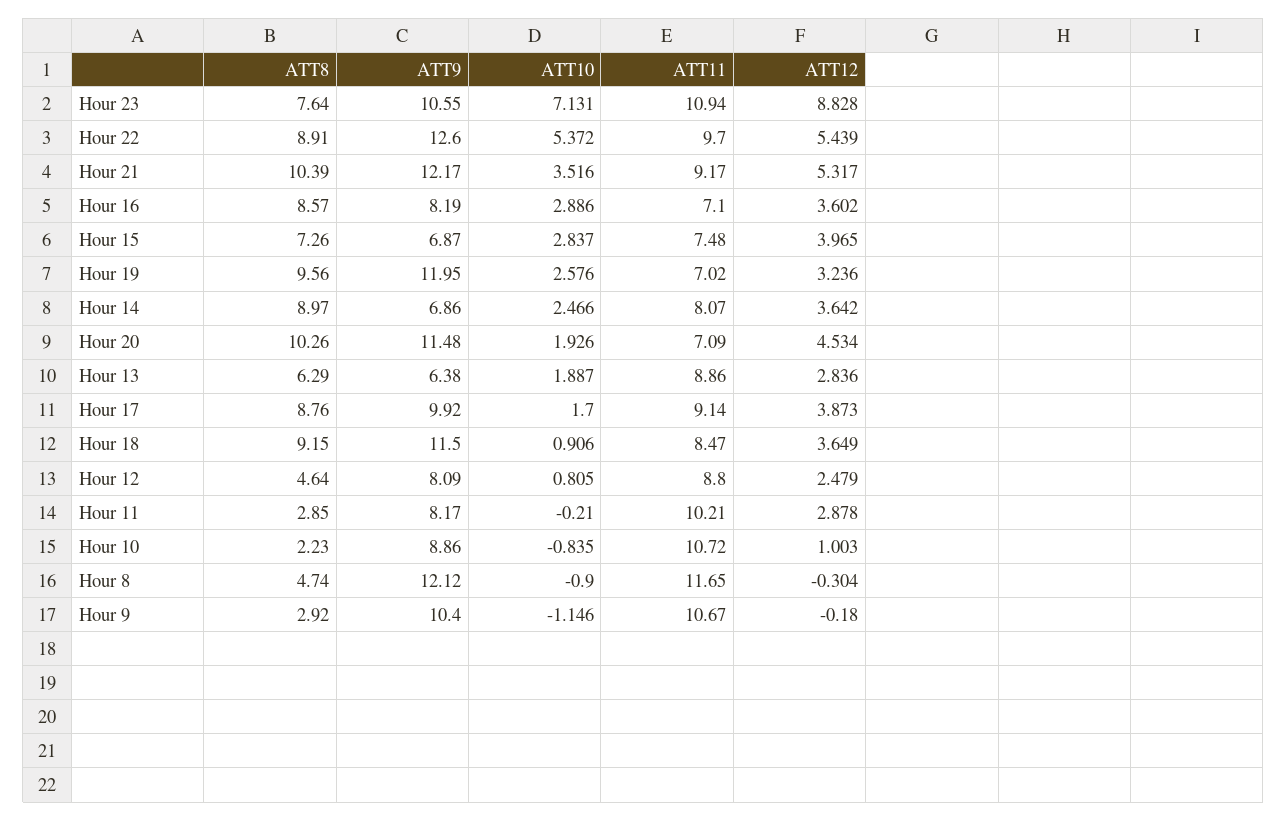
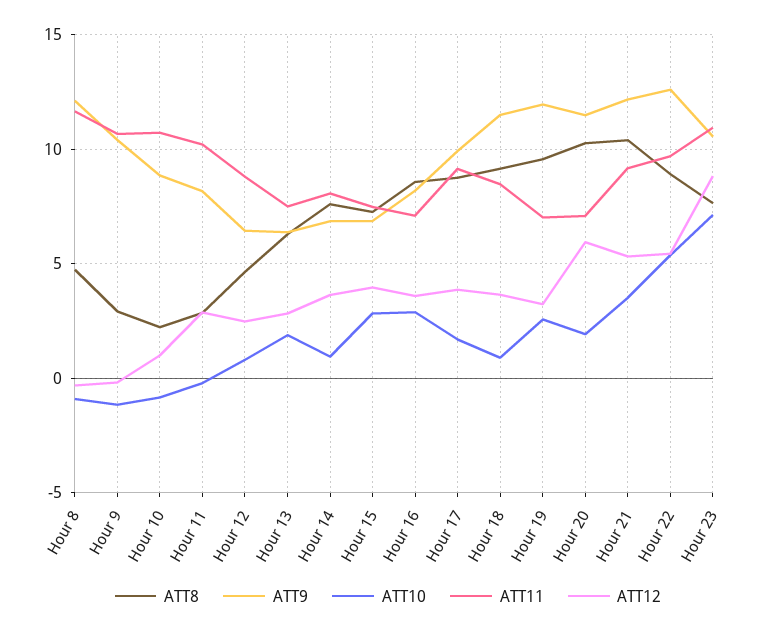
  {
    "ATT8": {
      "Hour 23": 7.64,
      "Hour 22": 8.91,
      "Hour 21": 10.39,
      "Hour 16": 8.57,
      "Hour 15": 7.26,
      "Hour 19": 9.56,
-     "Hour 14": 8.97,
+     "Hour 14": 7.5,
      "Hour 20": 10.26,
      "Hour 13": 6.29,
      "Hour 17": 8.76,
      "Hour 18": 9.15,
      "Hour 12": 4.64,
      "Hour 11": 2.85,
      "Hour 10": 2.23,
      "Hour 8": 4.74,
      "Hour 9": 2.92
    },
    "ATT9": {
      "Hour 23": 10.55,
      "Hour 22": 12.6,
      "Hour 21": 12.17,
      "Hour 16": 8.19,
      "Hour 15": 6.87,
      "Hour 19": 11.95,
      "Hour 14": 6.86,
      "Hour 20": 11.48,
      "Hour 13": 6.38,
      "Hour 17": 9.92,
      "Hour 18": 11.5,
-     "Hour 12": 8.09,
+     "Hour 12": 6.5,
      "Hour 11": 8.17,
      "Hour 10": 8.86,
      "Hour 8": 12.12,
      "Hour 9": 10.4
    },
    "ATT10": {
      "Hour 23": 7.131,
      "Hour 22": 5.372,
      "Hour 21": 3.516,
      "Hour 16": 2.886,
      "Hour 15": 2.837,
      "Hour 19": 2.576,
-     "Hour 14": 2.466,
+     "Hour 14": 1,
      "Hour 20": 1.926,
      "Hour 13": 1.887,
      "Hour 17": 1.7,
      "Hour 18": 0.906,
      "Hour 12": 0.805,
      "Hour 11": -0.21,
      "Hour 10": -0.835,
      "Hour 8": -0.9,
      "Hour 9": -1.146
    },
    "ATT11": {
      "Hour 23": 10.94,
      "Hour 22": 9.7,
      "Hour 21": 9.17,
      "Hour 16": 7.1,
      "Hour 15": 7.48,
      "Hour 19": 7.02,
      "Hour 14": 8.07,
      "Hour 20": 7.09,
-     "Hour 13": 8.86,
+     "Hour 13": 7.5,
      "Hour 17": 9.14,
      "Hour 18": 8.47,
      "Hour 12": 8.8,
      "Hour 11": 10.21,
      "Hour 10": 10.72,
      "Hour 8": 11.65,
      "Hour 9": 10.67
    },
    "ATT12": {
      "Hour 23": 8.828,
      "Hour 22": 5.439,
      "Hour 21": 5.317,
      "Hour 16": 3.602,
      "Hour 15": 3.965,
      "Hour 19": 3.236,
      "Hour 14": 3.642,
-     "Hour 20": 4.534,
+     "Hour 20": 6,
      "Hour 13": 2.836,
      "Hour 17": 3.873,
      "Hour 18": 3.649,
      "Hour 12": 2.479,
      "Hour 11": 2.878,
      "Hour 10": 1.003,
      "Hour 8": -0.304,
      "Hour 9": -0.18
    }
  }

